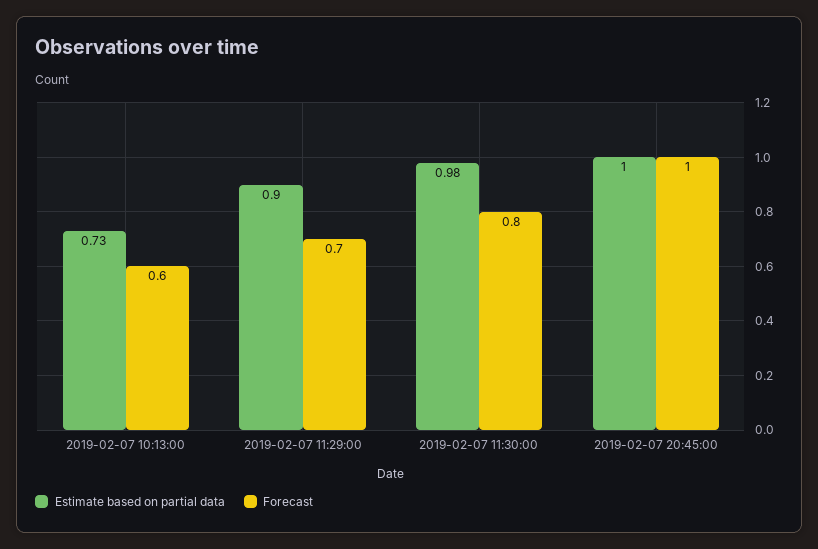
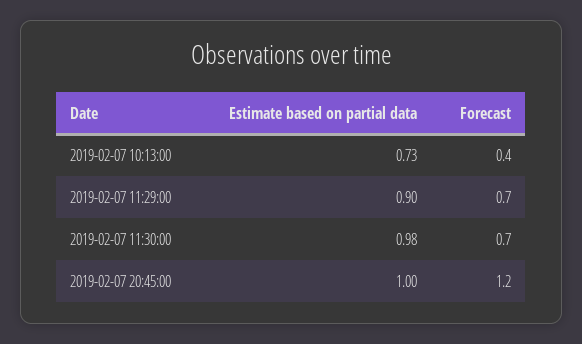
  {
    "Estimate based on partial data": {
      "2019-02-07 10:13:00": 0.73,
      "2019-02-07 11:29:00": 0.9,
      "2019-02-07 11:30:00": 0.98,
      "2019-02-07 20:45:00": 1
    },
    "Forecast": {
-     "2019-02-07 10:13:00": 0.6,
+     "2019-02-07 10:13:00": 0.4,
      "2019-02-07 11:29:00": 0.7,
-     "2019-02-07 11:30:00": 0.8,
+     "2019-02-07 11:30:00": 0.7,
-     "2019-02-07 20:45:00": 1
+     "2019-02-07 20:45:00": 1.2
    }
  }

